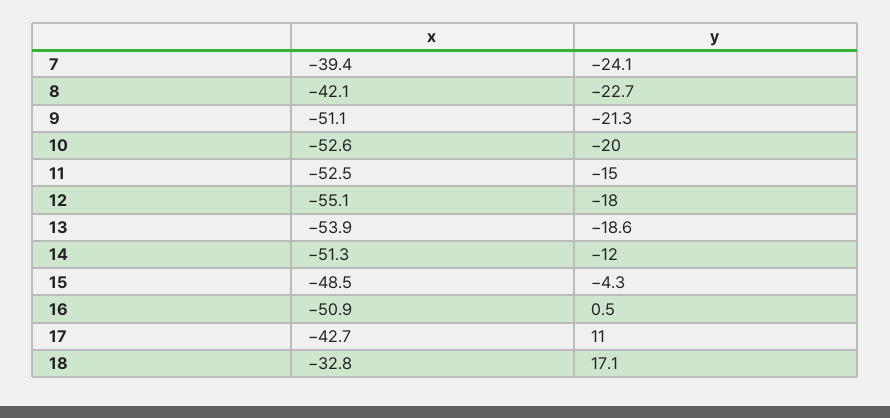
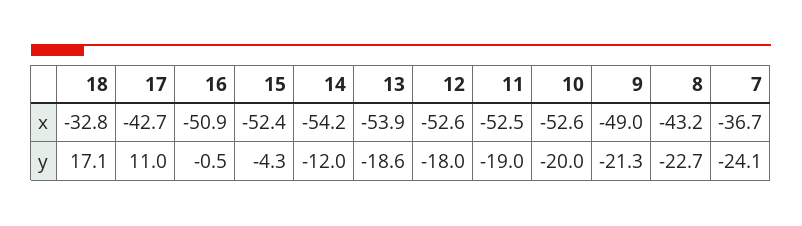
  {
    "x": {
-     "7": -39.4,
+     "7": -36.7,
-     "8": -42.1,
+     "8": -43.2,
-     "9": -51.1,
+     "9": -49,
      "10": -52.6,
      "11": -52.5,
-     "12": -55.1,
+     "12": -52.6,
      "13": -53.9,
-     "14": -51.3,
+     "14": -54.2,
-     "15": -48.5,
+     "15": -52.4,
      "16": -50.9,
      "17": -42.7,
      "18": -32.8
    },
    "y": {
      "7": -24.1,
      "8": -22.7,
      "9": -21.3,
      "10": -20,
-     "11": -15,
+     "11": -19,
      "12": -18,
      "13": -18.6,
      "14": -12,
      "15": -4.3,
-     "16": 0.5,
+     "16": -0.5,
      "17": 11,
      "18": 17.1
    }
  }

